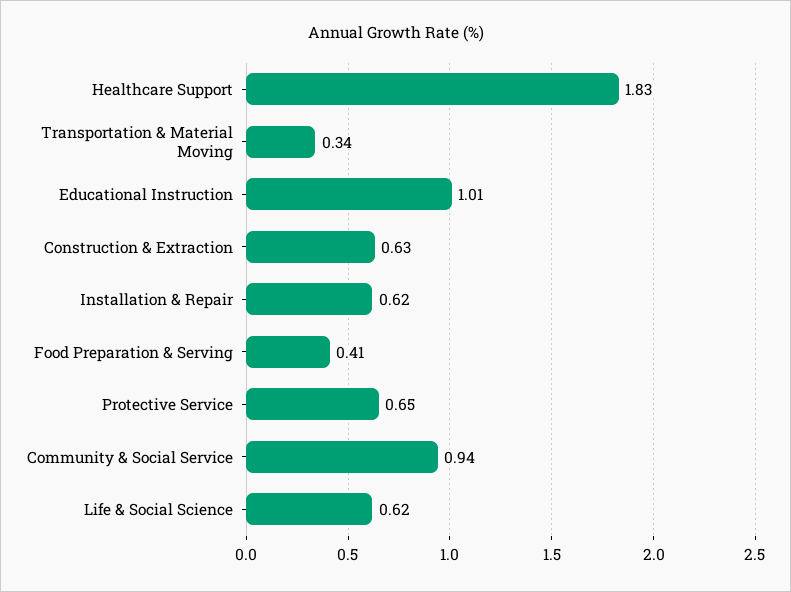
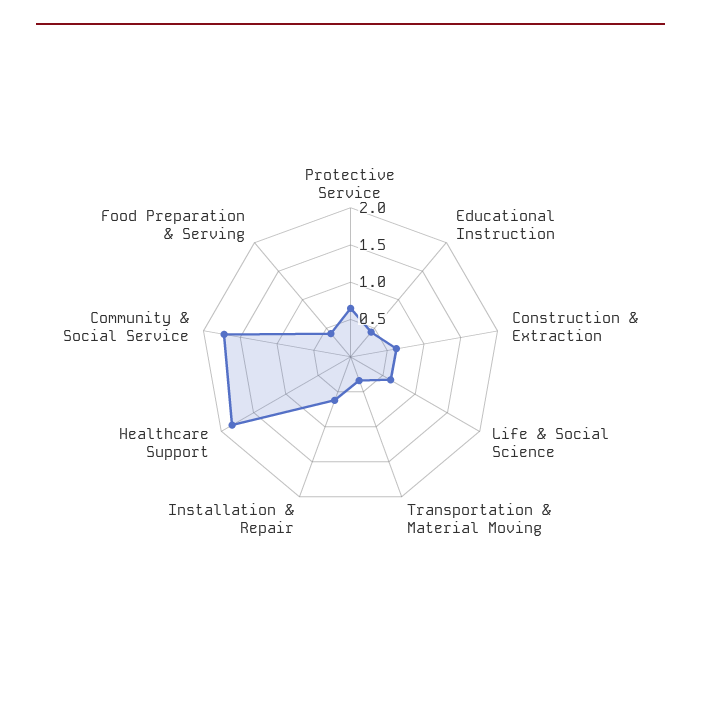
  {
    "Healthcare Support": 1.83,
    "Transportation & Material Moving": 0.34,
-   "Educational Instruction": 1.01,
+   "Educational Instruction": 0.5,
    "Construction & Extraction": 0.63,
    "Installation & Repair": 0.62,
    "Food Preparation & Serving": 0.41,
    "Protective Service": 0.65,
-   "Community & Social Service": 0.94,
+   "Community & Social Service": 1.75,
    "Life & Social Science": 0.62
  }

